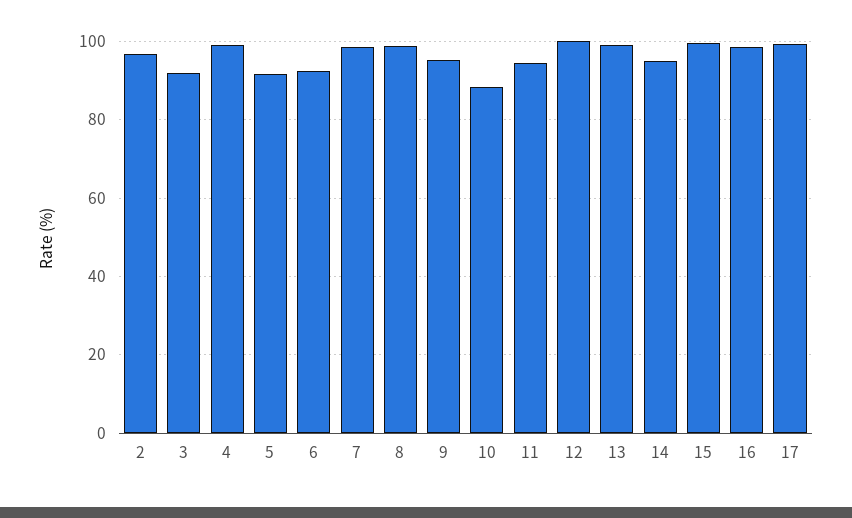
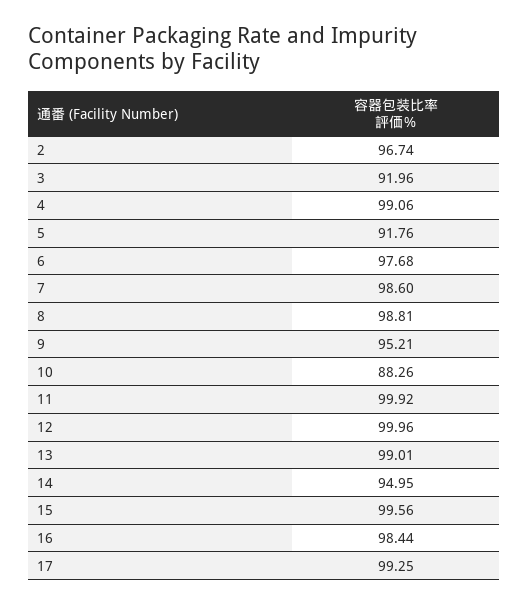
  {
    "2": 96.74,
    "3": 91.96,
    "4": 99.06,
    "5": 91.76,
-   "6": 92,
+   "6": 97.68,
    "7": 98.6,
    "8": 98.81,
    "9": 95.21,
    "10": 88.26,
-   "11": 94,
+   "11": 99.92,
    "12": 99.96,
    "13": 99.01,
    "14": 94.95,
    "15": 99.56,
    "16": 98.44,
    "17": 99.25
  }

